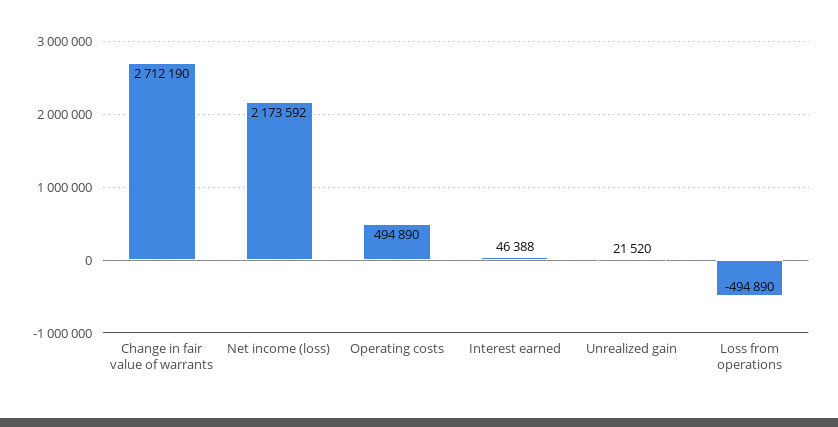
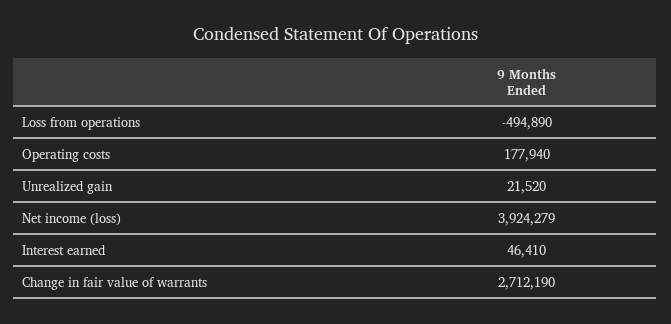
  {
    "Change in fair value of warrants": 2712190,
-   "Net income (loss)": 2173592,
+   "Net income (loss)": 3924279,
-   "Operating costs": 494890,
+   "Operating costs": 177940,
-   "Interest earned": 46388,
+   "Interest earned": 46410,
    "Unrealized gain": 21520,
    "Loss from operations": -494890
  }

